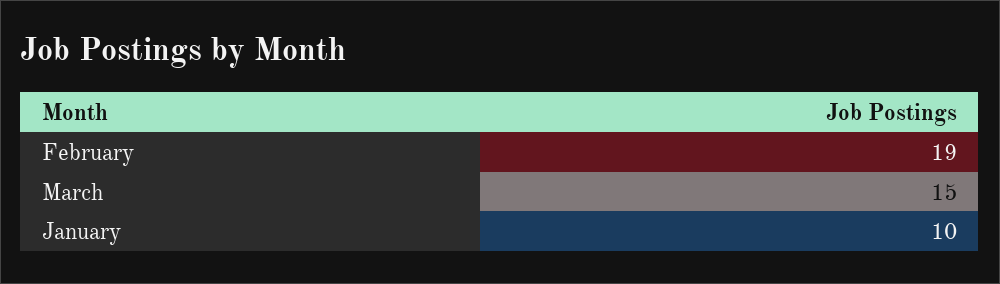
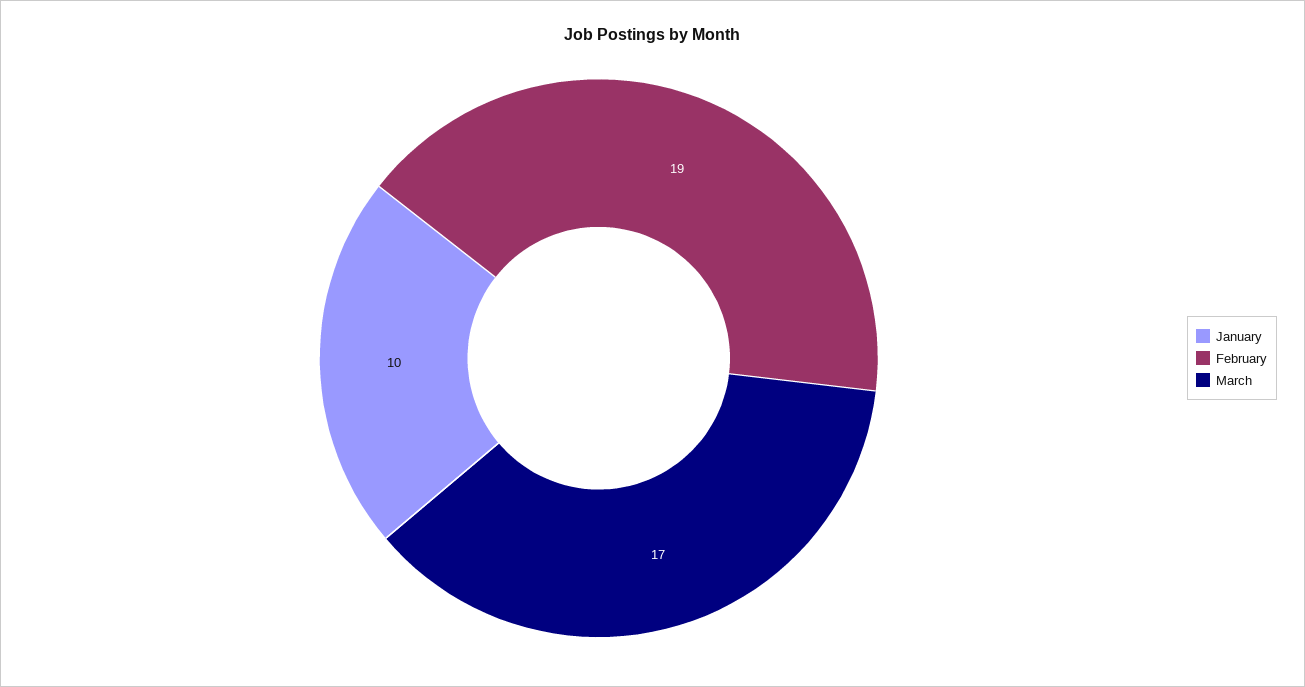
  {
    "February": 19,
-   "March": 15,
+   "March": 17,
    "January": 10
  }

